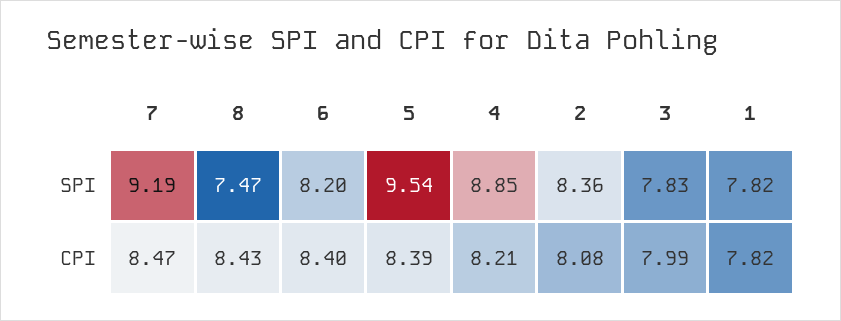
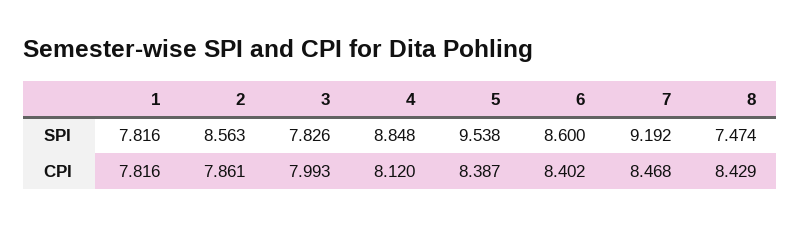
  {
    "7": {
      "SPI": 9.192,
      "CPI": 8.468
    },
    "8": {
      "SPI": 7.474,
      "CPI": 8.429
    },
    "6": {
-     "SPI": 8.2,
+     "SPI": 8.6,
      "CPI": 8.402
    },
    "5": {
      "SPI": 9.538,
      "CPI": 8.387
    },
    "4": {
      "SPI": 8.848,
-     "CPI": 8.21
+     "CPI": 8.12
    },
    "2": {
-     "SPI": 8.36,
+     "SPI": 8.563,
-     "CPI": 8.08
+     "CPI": 7.861
    },
    "3": {
      "SPI": 7.826,
      "CPI": 7.993
    },
    "1": {
      "SPI": 7.816,
      "CPI": 7.816
    }
  }

